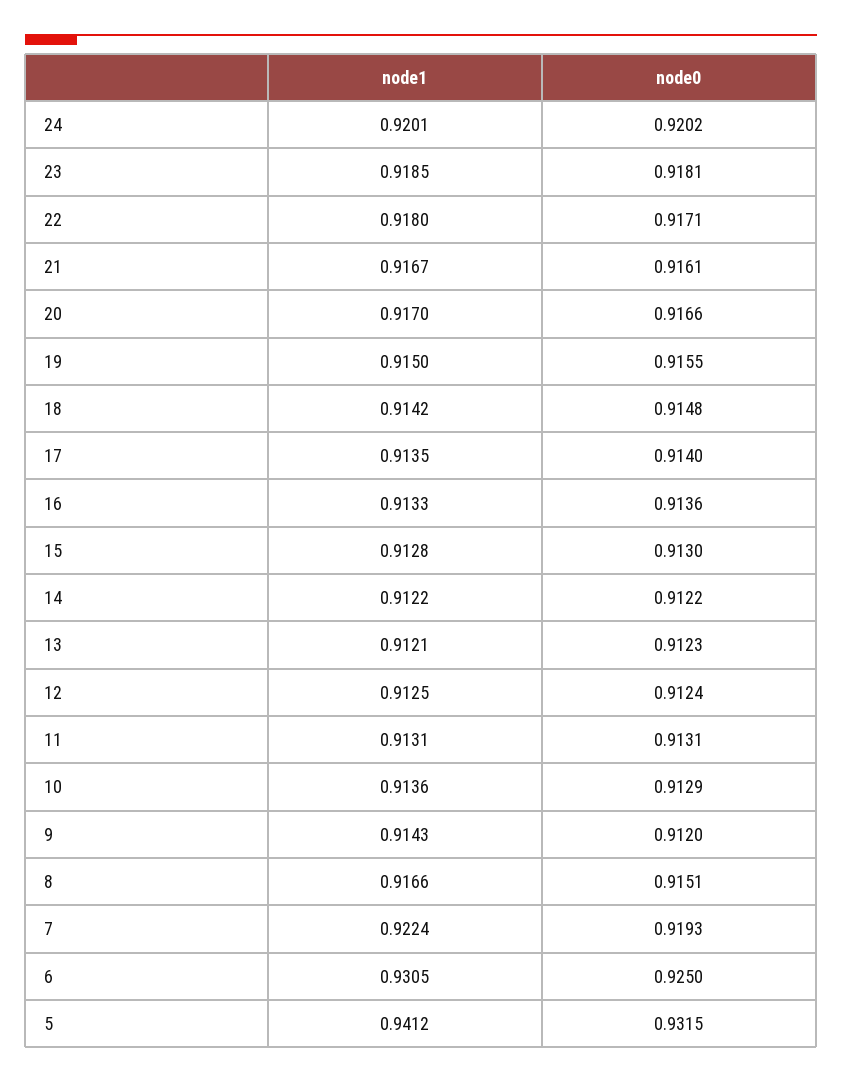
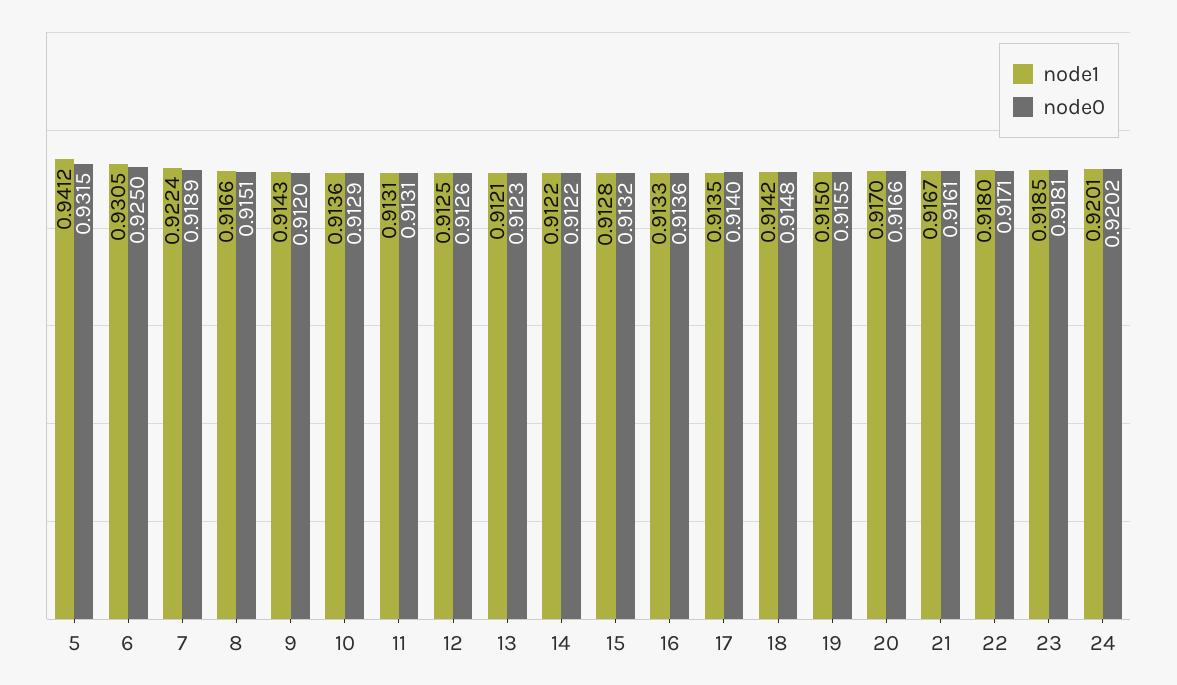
  {
    "node1": {
      "24": 0.9201,
      "23": 0.9185,
      "22": 0.918,
      "21": 0.9167,
      "20": 0.917,
      "19": 0.915,
      "18": 0.9142,
      "17": 0.9135,
      "16": 0.9133,
      "15": 0.9128,
      "14": 0.9122,
      "13": 0.9121,
      "12": 0.9125,
      "11": 0.9131,
      "10": 0.9136,
      "9": 0.9143,
      "8": 0.9166,
      "7": 0.9224,
      "6": 0.9305,
      "5": 0.9412
    },
    "node0": {
      "24": 0.9202,
      "23": 0.9181,
      "22": 0.9171,
      "21": 0.9161,
      "20": 0.9166,
      "19": 0.9155,
      "18": 0.9148,
      "17": 0.914,
      "16": 0.9136,
-     "15": 0.913,
+     "15": 0.9132,
      "14": 0.9122,
      "13": 0.9123,
-     "12": 0.9124,
+     "12": 0.9126,
      "11": 0.9131,
      "10": 0.9129,
      "9": 0.912,
      "8": 0.9151,
-     "7": 0.9193,
+     "7": 0.9189,
      "6": 0.925,
      "5": 0.9315
    }
  }

